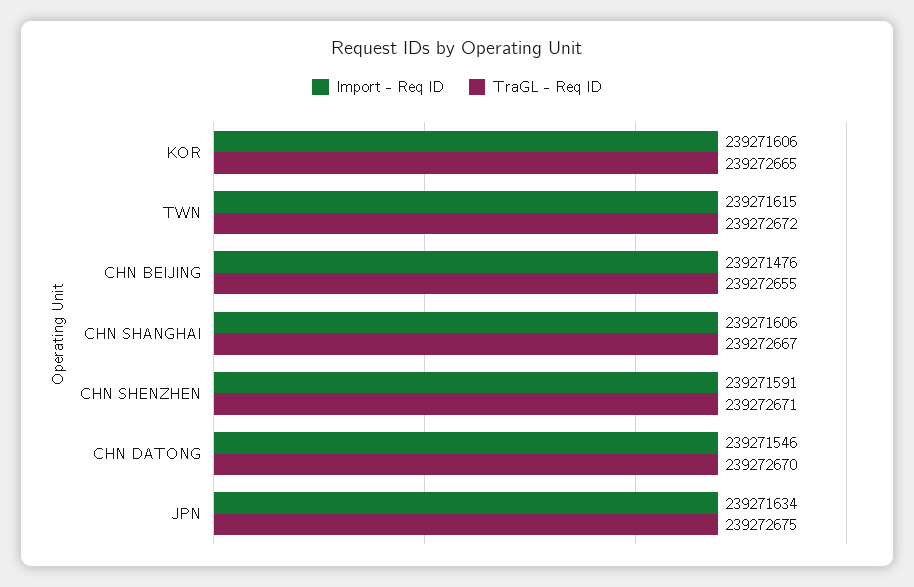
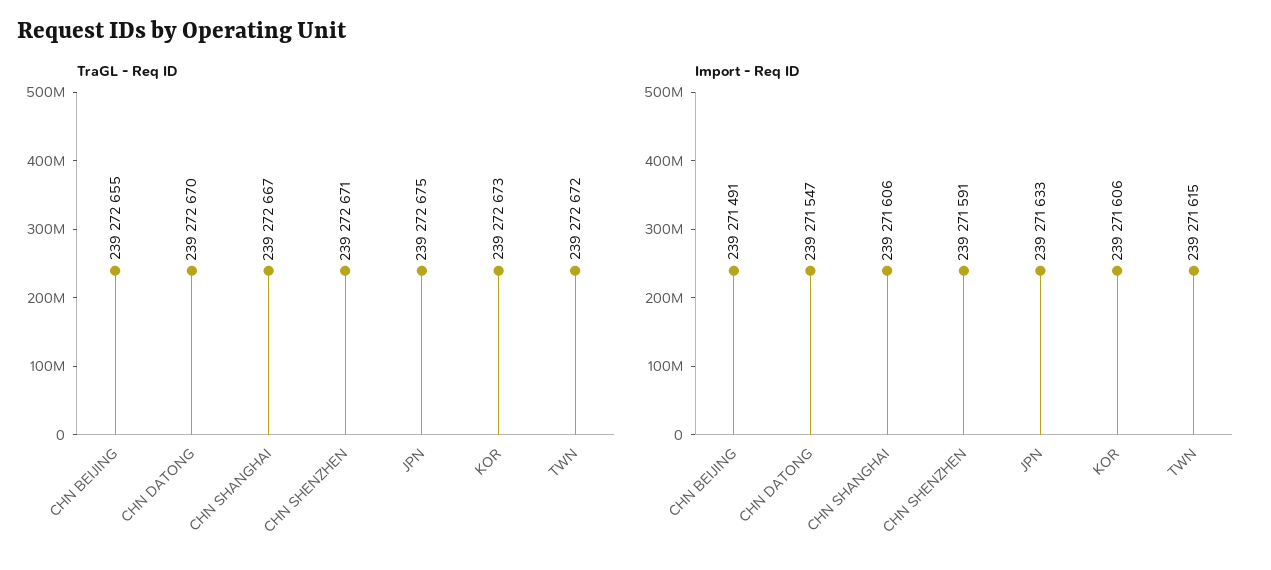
  {
    "Import - Req ID": {
      "KOR": 239271606,
      "TWN": 239271615,
-     "CHN BEIJING": 239271476,
+     "CHN BEIJING": 239271491,
      "CHN SHANGHAI": 239271606,
      "CHN SHENZHEN": 239271591,
-     "CHN DATONG": 239271546,
+     "CHN DATONG": 239271547,
-     "JPN": 239271634
+     "JPN": 239271633
    },
    "TraGL - Req ID": {
-     "KOR": 239272665,
+     "KOR": 239272673,
      "TWN": 239272672,
      "CHN BEIJING": 239272655,
      "CHN SHANGHAI": 239272667,
      "CHN SHENZHEN": 239272671,
      "CHN DATONG": 239272670,
      "JPN": 239272675
    }
  }

